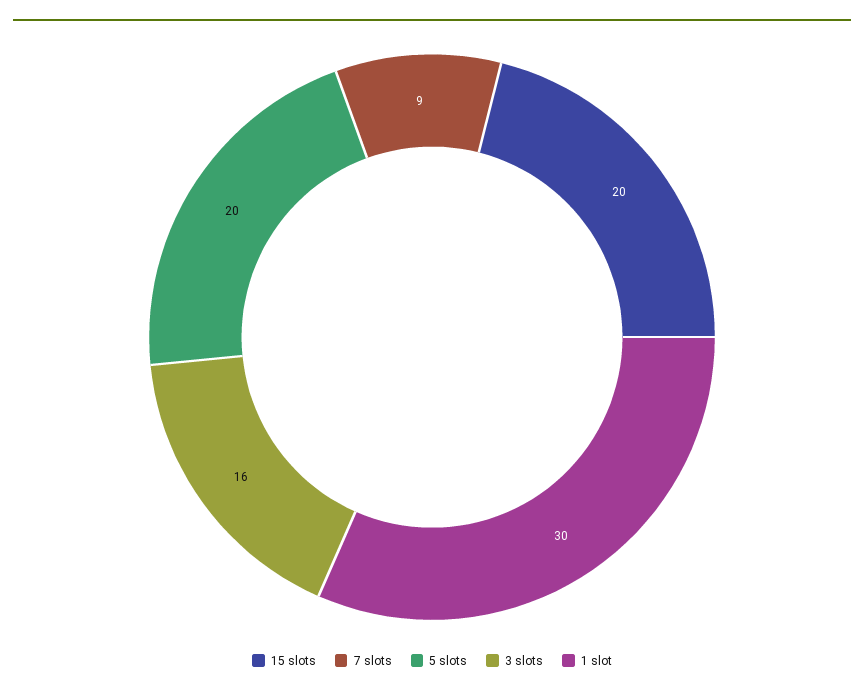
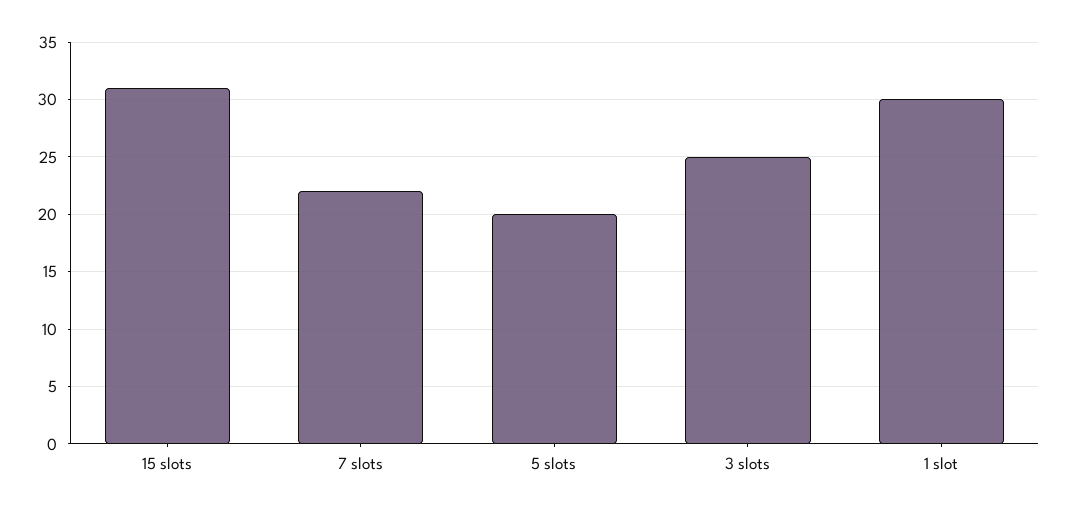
  {
-   "15 slots": 20,
+   "15 slots": 31,
-   "7 slots": 9,
+   "7 slots": 22,
    "5 slots": 20,
-   "3 slots": 16,
+   "3 slots": 25,
    "1 slot": 30
  }

